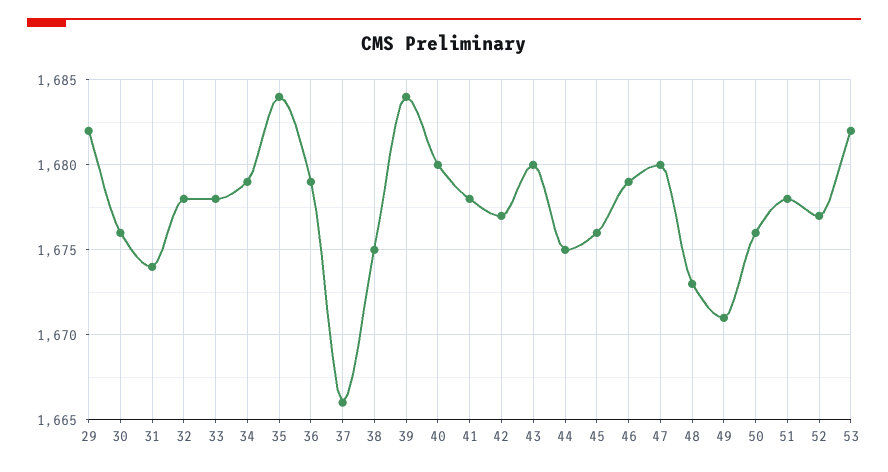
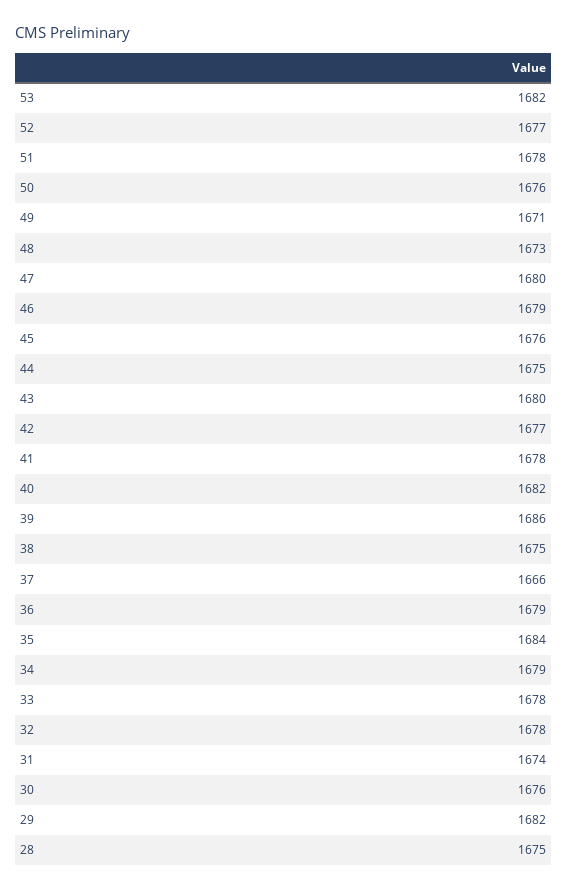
  {
    "29": 1682,
    "30": 1676,
    "31": 1674,
    "32": 1678,
    "33": 1678,
    "34": 1679,
    "35": 1684,
    "36": 1679,
    "37": 1666,
    "38": 1675,
-   "39": 1684,
+   "39": 1686,
-   "40": 1680,
+   "40": 1682,
    "41": 1678,
    "42": 1677,
    "43": 1680,
    "44": 1675,
    "45": 1676,
    "46": 1679,
    "47": 1680,
    "48": 1673,
    "49": 1671,
    "50": 1676,
    "51": 1678,
    "52": 1677,
-   "53": 1682
+   "53": 1682,
+   "28": 1675
  }

